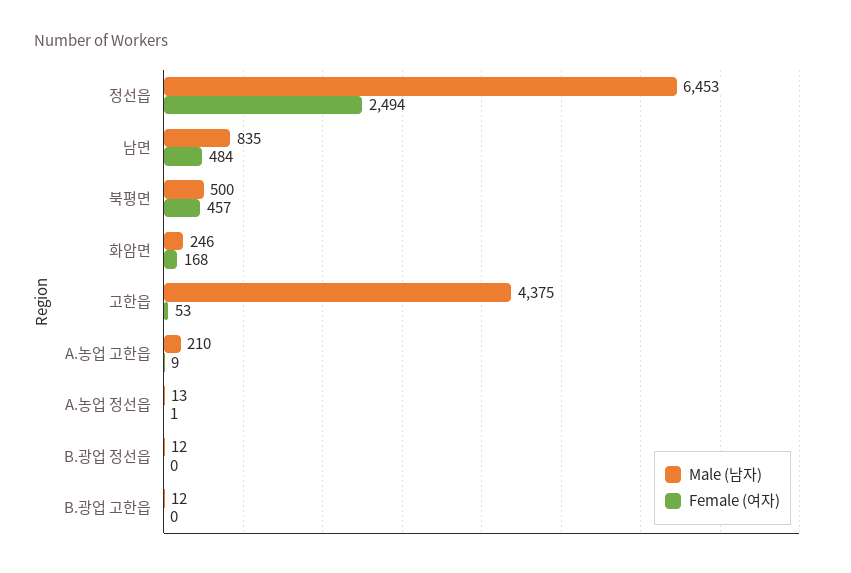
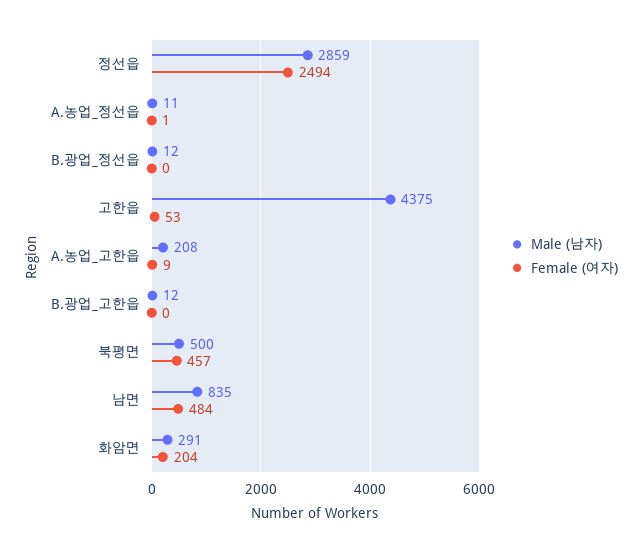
  {
    "Male (남자)": {
-     "정선읍": 6453,
+     "정선읍": 2859,
      "남면": 835,
      "북평면": 500,
-     "화암면": 246,
+     "화암면": 291,
      "고한읍": 4375,
-     "A.농업 고한읍": 210,
+     "A.농업 고한읍": 208,
-     "A.농업 정선읍": 13,
+     "A.농업 정선읍": 11,
      "B.광업 정선읍": 12,
      "B.광업 고한읍": 12
    },
    "Female (여자)": {
      "정선읍": 2494,
      "남면": 484,
      "북평면": 457,
-     "화암면": 168,
+     "화암면": 204,
      "고한읍": 53,
      "A.농업 고한읍": 9,
      "A.농업 정선읍": 1,
      "B.광업 정선읍": 0,
      "B.광업 고한읍": 0
    }
  }

